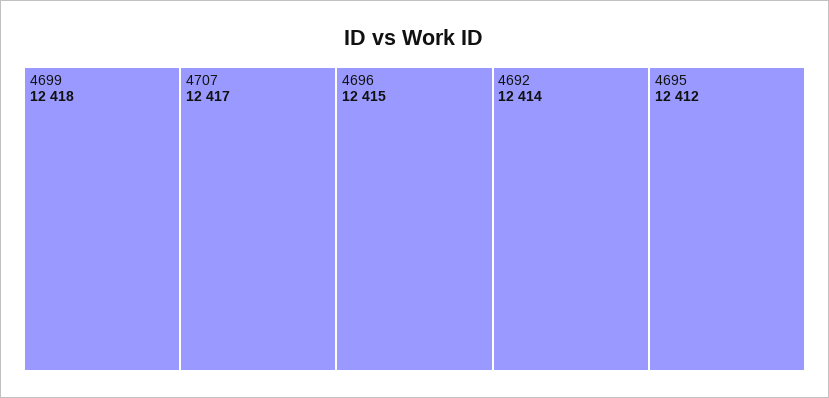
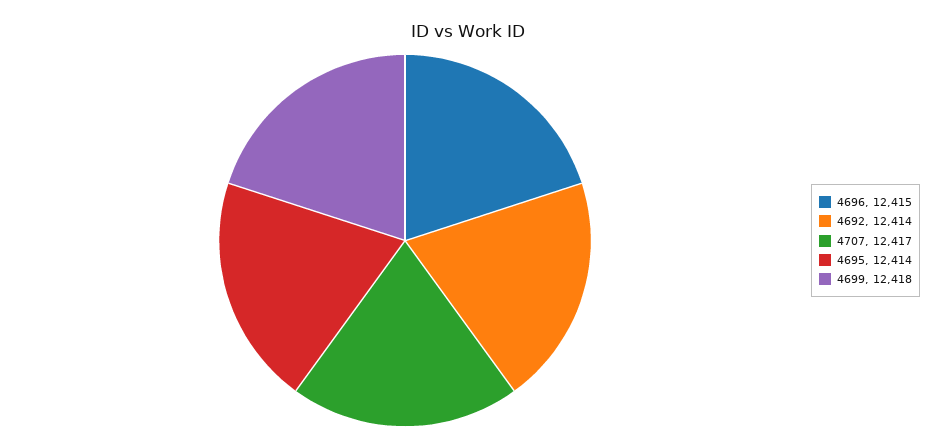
  {
    "4699": 12418,
    "4707": 12417,
    "4696": 12415,
    "4692": 12414,
-   "4695": 12412
+   "4695": 12414
  }

